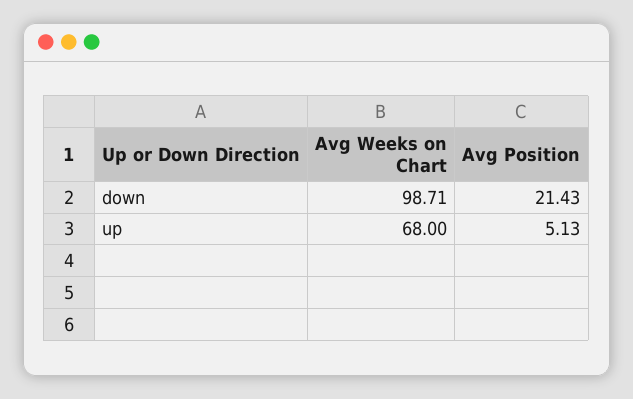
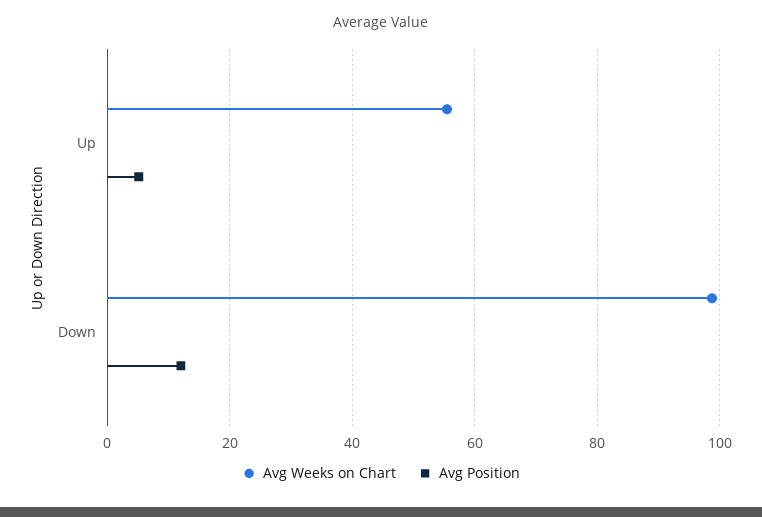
  {
    "Avg Weeks on Chart": {
      "down": 98.71,
-     "up": 68
+     "up": 56
    },
    "Avg Position": {
-     "down": 21.43,
+     "down": 12,
      "up": 5.13
    }
  }

